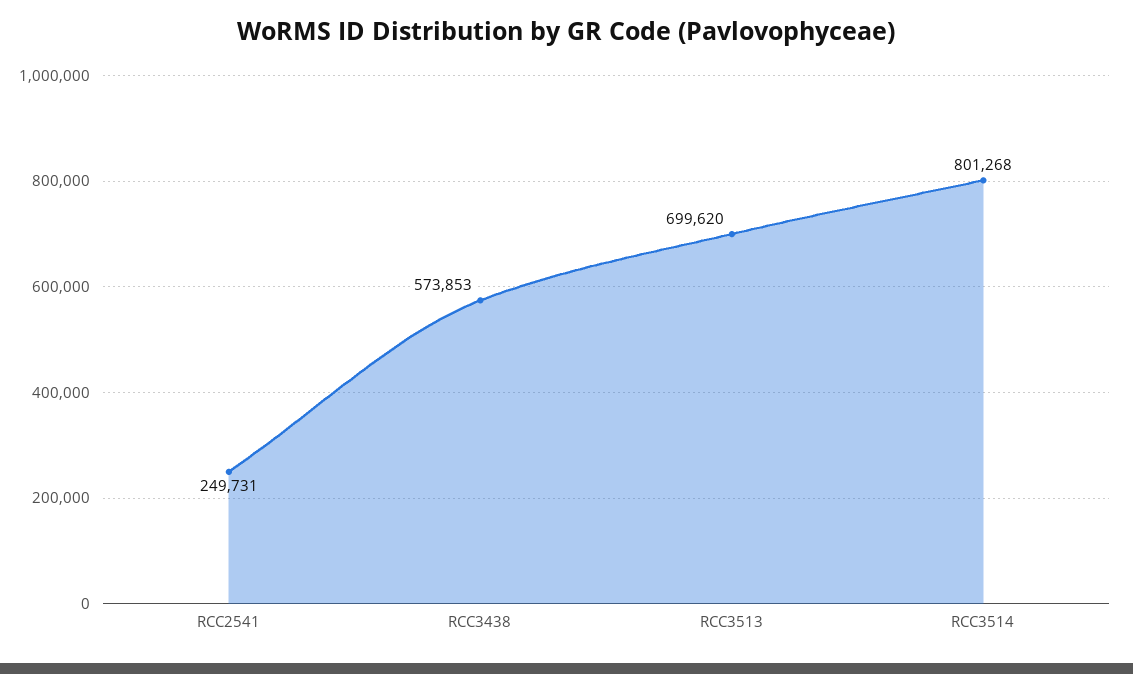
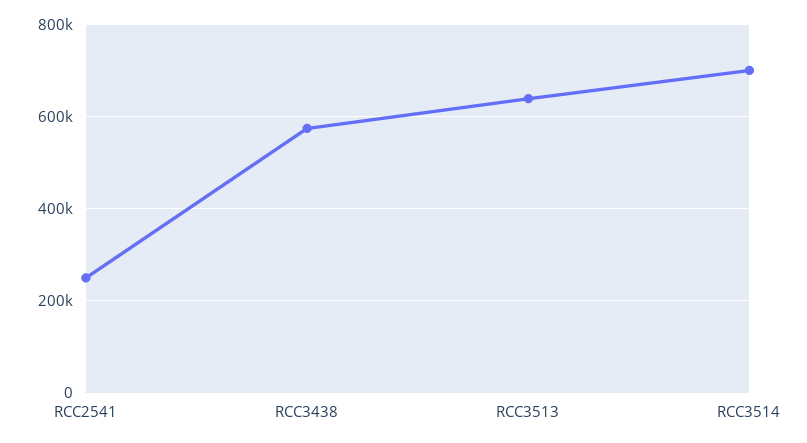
  {
    "RCC2541": 249731,
    "RCC3438": 573853,
-   "RCC3513": 699620,
+   "RCC3513": 640000,
-   "RCC3514": 801268
+   "RCC3514": 700000
  }

